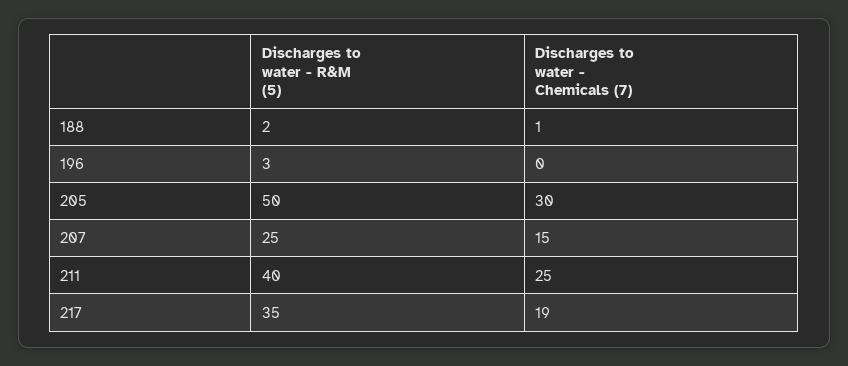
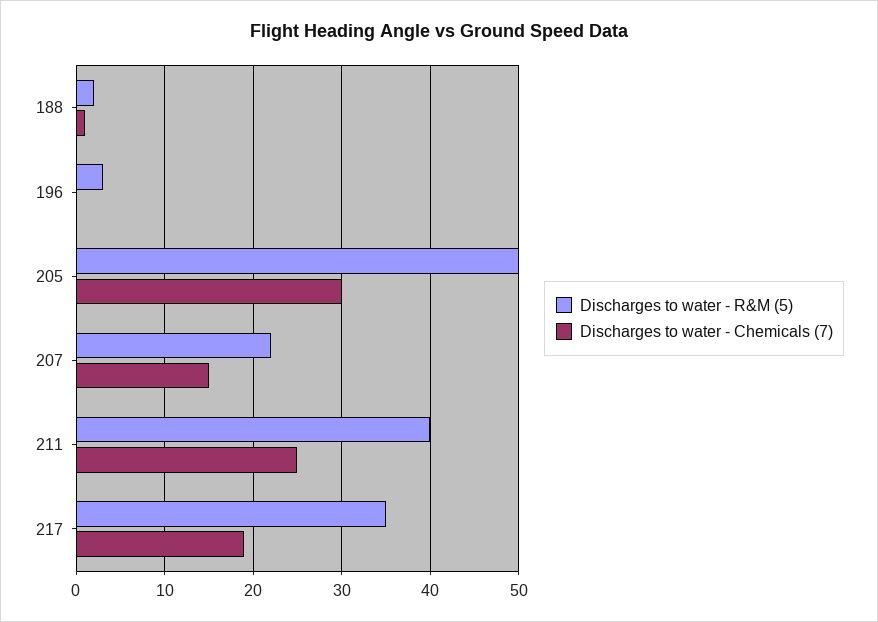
  {
    "Discharges to water - R&M (5)": {
      "188": 2,
      "196": 3,
      "205": 50,
-     "207": 25,
+     "207": 22,
      "211": 40,
      "217": 35
    },
    "Discharges to water - Chemicals (7)": {
      "188": 1,
      "196": 0,
      "205": 30,
      "207": 15,
      "211": 25,
      "217": 19
    }
  }

